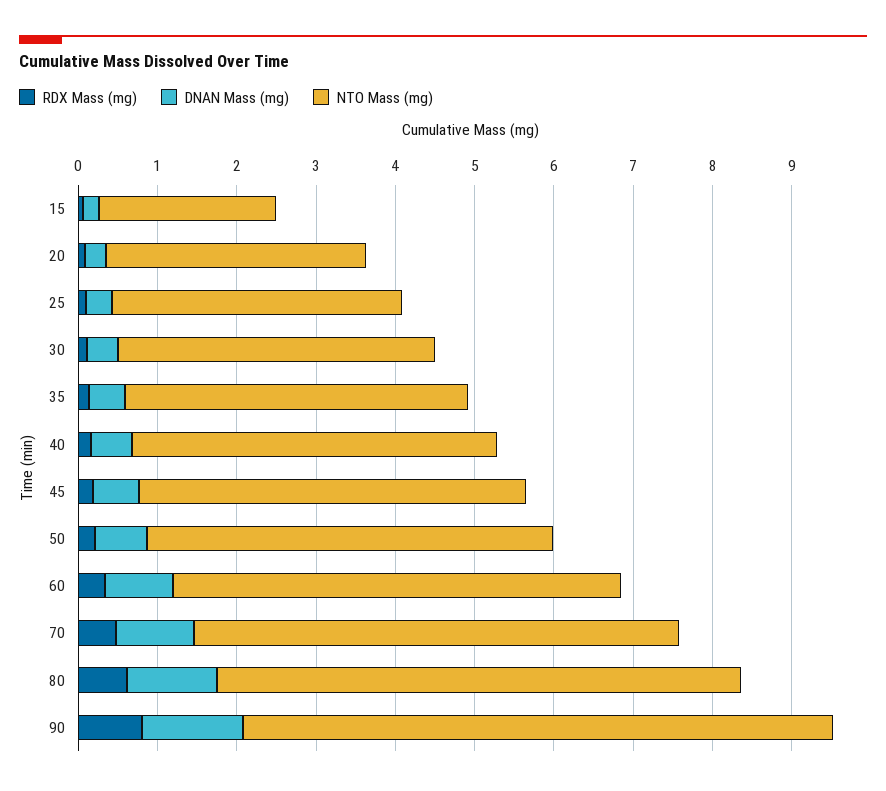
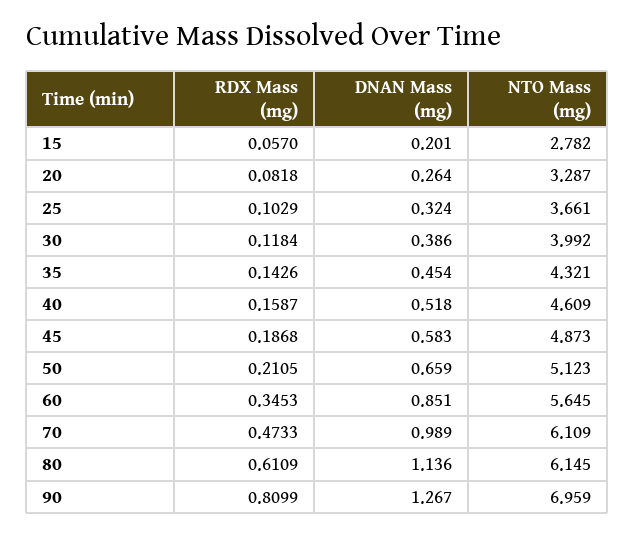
  {
    "RDX Mass (mg)": {
      "15": 0.057,
      "20": 0.0818,
      "25": 0.1029,
      "30": 0.1184,
      "35": 0.1426,
      "40": 0.1587,
      "45": 0.1868,
      "50": 0.2105,
      "60": 0.3453,
      "70": 0.4733,
      "80": 0.6109,
      "90": 0.8099
    },
    "DNAN Mass (mg)": {
      "15": 0.201,
      "20": 0.264,
      "25": 0.324,
      "30": 0.386,
      "35": 0.454,
      "40": 0.518,
      "45": 0.583,
      "50": 0.659,
      "60": 0.851,
      "70": 0.989,
      "80": 1.136,
      "90": 1.267
    },
    "NTO Mass (mg)": {
-     "15": 2.2,
+     "15": 2.782,
      "20": 3.287,
      "25": 3.661,
      "30": 3.992,
      "35": 4.321,
      "40": 4.609,
      "45": 4.873,
      "50": 5.123,
      "60": 5.645,
      "70": 6.109,
-     "80": 6.6,
+     "80": 6.145,
-     "90": 7.4
+     "90": 6.959
    }
  }

